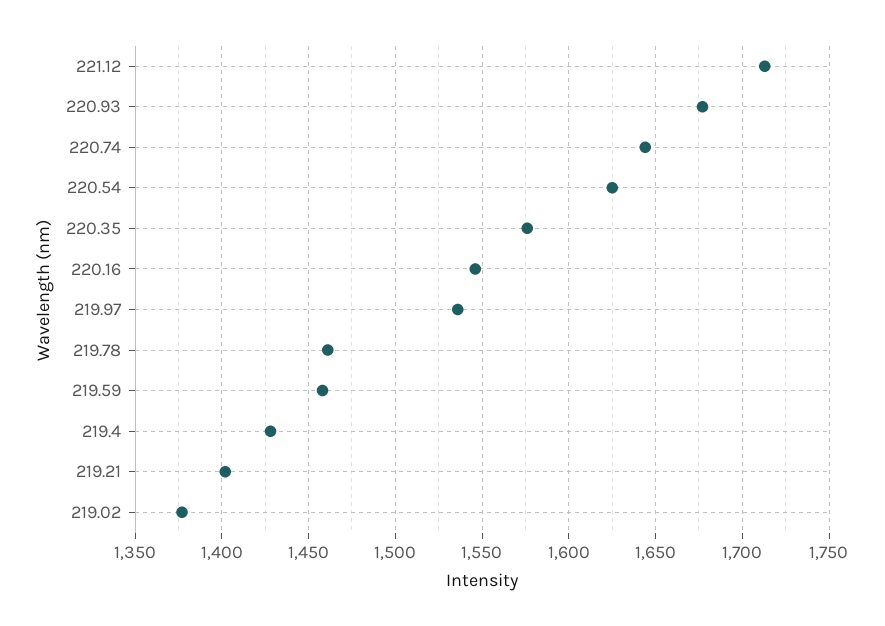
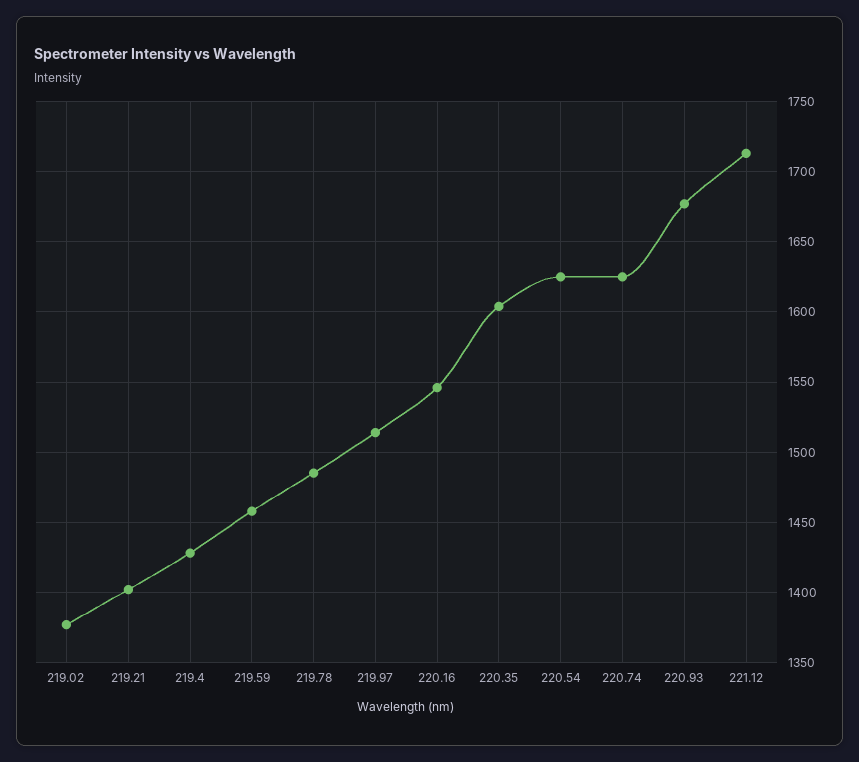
  {
    "221.12": 1715,
    "220.93": 1675,
-   "220.74": 1645,
+   "220.74": 1625,
    "220.54": 1625,
-   "220.35": 1575,
+   "220.35": 1605,
    "220.16": 1545,
-   "219.97": 1535,
+   "219.97": 1515,
-   "219.78": 1460,
+   "219.78": 1485,
    "219.59": 1460,
    "219.4": 1430,
    "219.21": 1400,
    "219.02": 1375
  }

